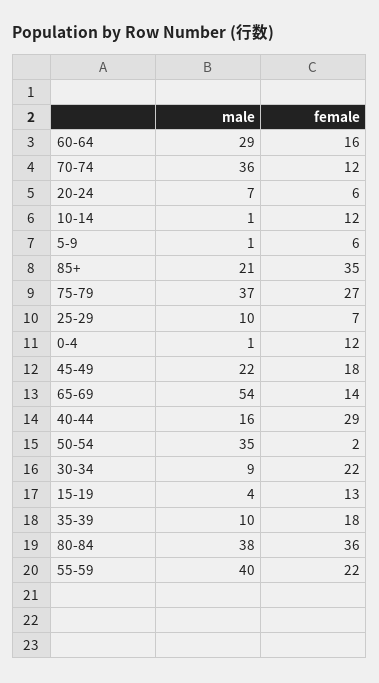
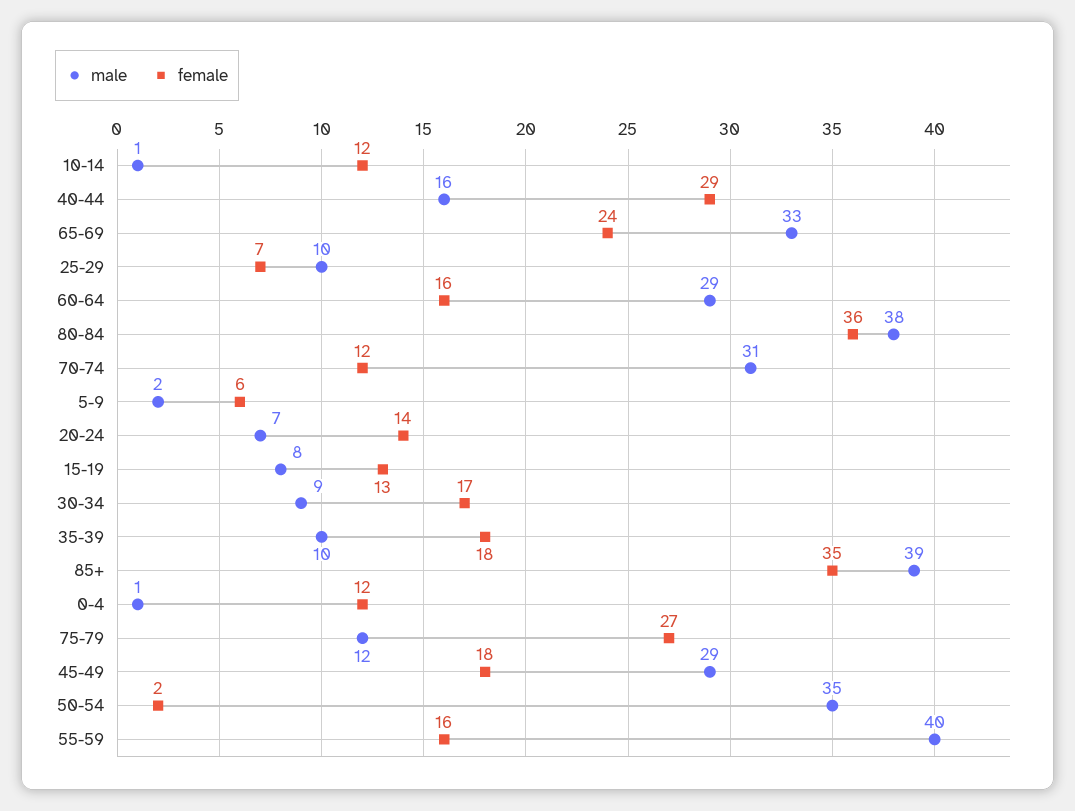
  {
    "male": {
      "60-64": 29,
-     "70-74": 36,
+     "70-74": 31,
      "20-24": 7,
      "10-14": 1,
-     "5-9": 1,
+     "5-9": 2,
-     "85+": 21,
+     "85+": 39,
-     "75-79": 37,
+     "75-79": 12,
      "25-29": 10,
      "0-4": 1,
-     "45-49": 22,
+     "45-49": 29,
-     "65-69": 54,
+     "65-69": 33,
      "40-44": 16,
      "50-54": 35,
      "30-34": 9,
-     "15-19": 4,
+     "15-19": 8,
      "35-39": 10,
      "80-84": 38,
      "55-59": 40
    },
    "female": {
      "60-64": 16,
      "70-74": 12,
-     "20-24": 6,
+     "20-24": 14,
      "10-14": 12,
      "5-9": 6,
      "85+": 35,
      "75-79": 27,
      "25-29": 7,
      "0-4": 12,
      "45-49": 18,
-     "65-69": 14,
+     "65-69": 24,
      "40-44": 29,
      "50-54": 2,
-     "30-34": 22,
+     "30-34": 17,
      "15-19": 13,
      "35-39": 18,
      "80-84": 36,
-     "55-59": 22
+     "55-59": 16
    }
  }

